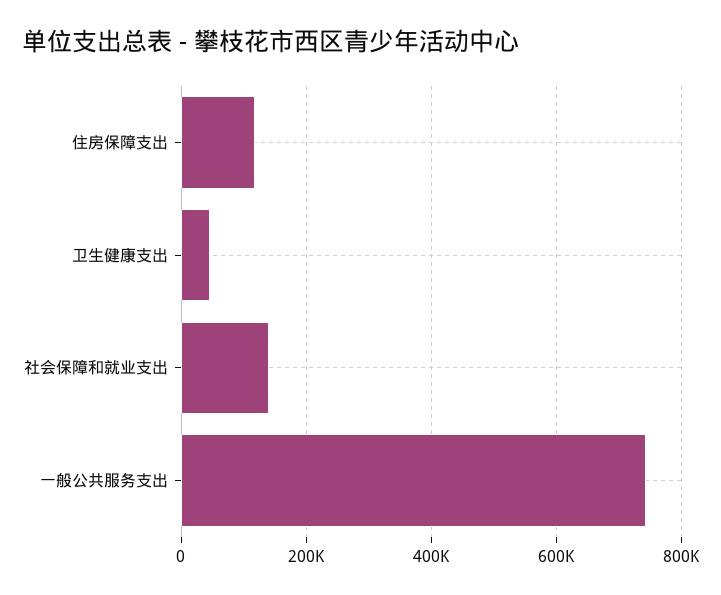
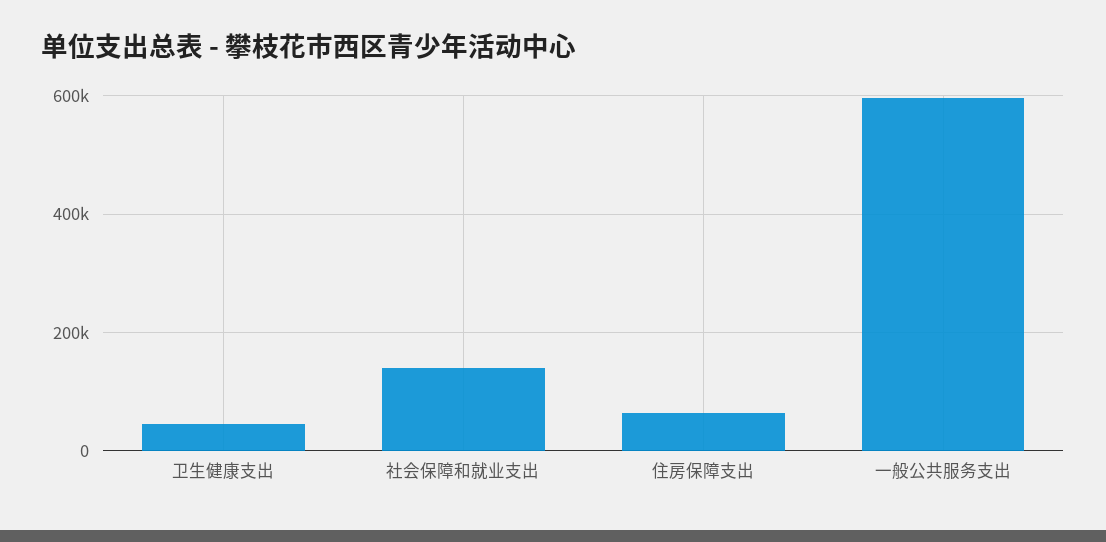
  {
-   "住房保障支出": 120000,
+   "住房保障支出": 60000,
    "卫生健康支出": 40000,
    "社会保障和就业支出": 140000,
-   "一般公共服务支出": 740000
+   "一般公共服务支出": 600000
  }

